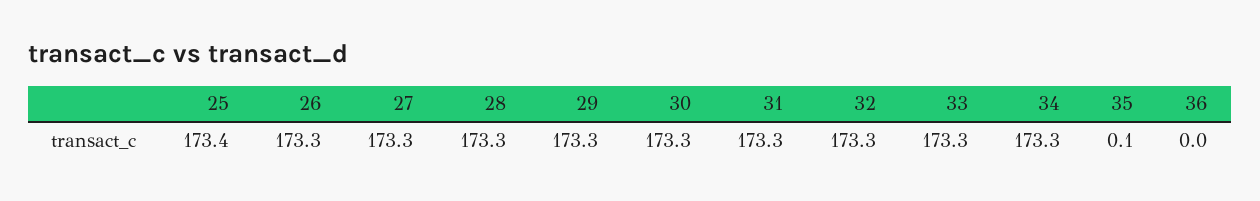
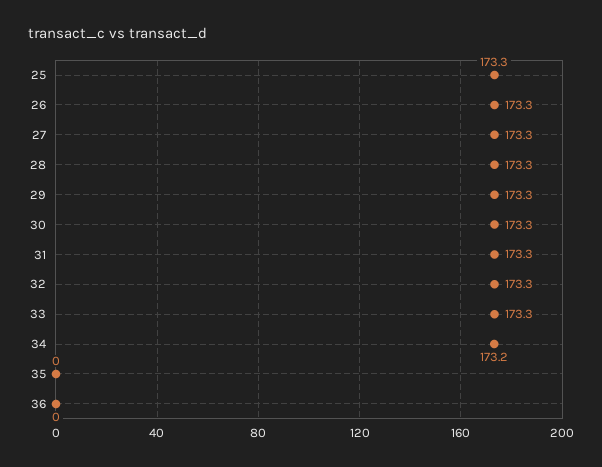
  {
-   "25": 173.4,
+   "25": 173.3,
    "26": 173.3,
    "27": 173.3,
    "28": 173.3,
    "29": 173.3,
    "30": 173.3,
    "31": 173.3,
    "32": 173.3,
    "33": 173.3,
-   "34": 173.3,
+   "34": 173.2,
-   "35": 0.1,
+   "35": 0,
    "36": 0
  }

